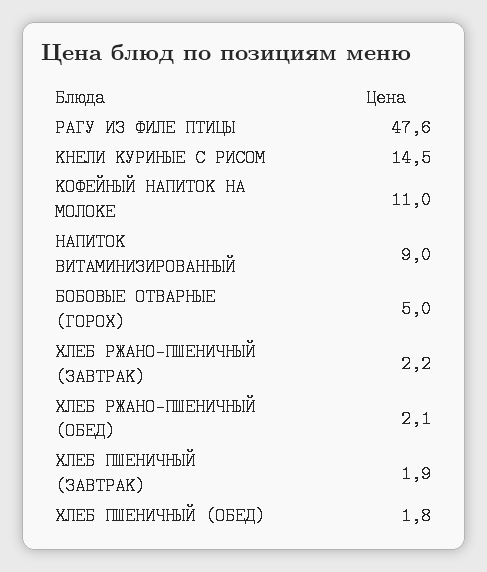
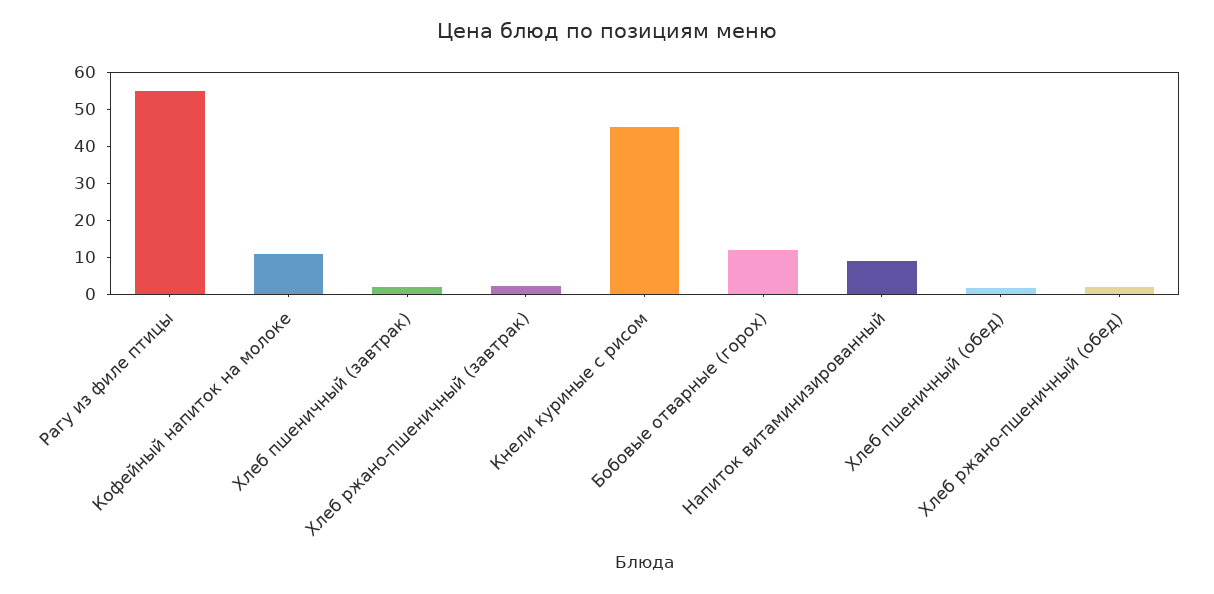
  {
-   "РАГУ ИЗ ФИЛЕ ПТИЦЫ": 47.6,
+   "РАГУ ИЗ ФИЛЕ ПТИЦЫ": 55,
-   "КНЕЛИ КУРИНЫЕ С РИСОМ": 14.5,
+   "КНЕЛИ КУРИНЫЕ С РИСОМ": 45,
    "КОФЕЙНЫЙ НАПИТОК НА МОЛОКЕ": 11,
    "НАПИТОК ВИТАМИНИЗИРОВАННЫЙ": 9,
-   "БОБОВЫЕ ОТВАРНЫЕ (ГОРОХ)": 5,
+   "БОБОВЫЕ ОТВАРНЫЕ (ГОРОХ)": 12.5,
    "ХЛЕБ РЖАНО-ПШЕНИЧНЫЙ (ЗАВТРАК)": 2.2,
    "ХЛЕБ РЖАНО-ПШЕНИЧНЫЙ (ОБЕД)": 2.1,
    "ХЛЕБ ПШЕНИЧНЫЙ (ЗАВТРАК)": 1.9,
    "ХЛЕБ ПШЕНИЧНЫЙ (ОБЕД)": 1.8
  }

